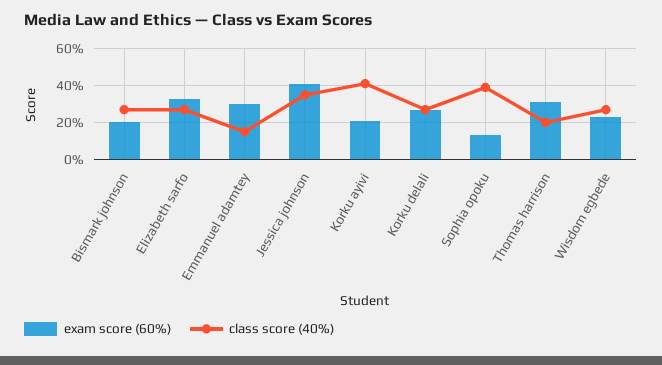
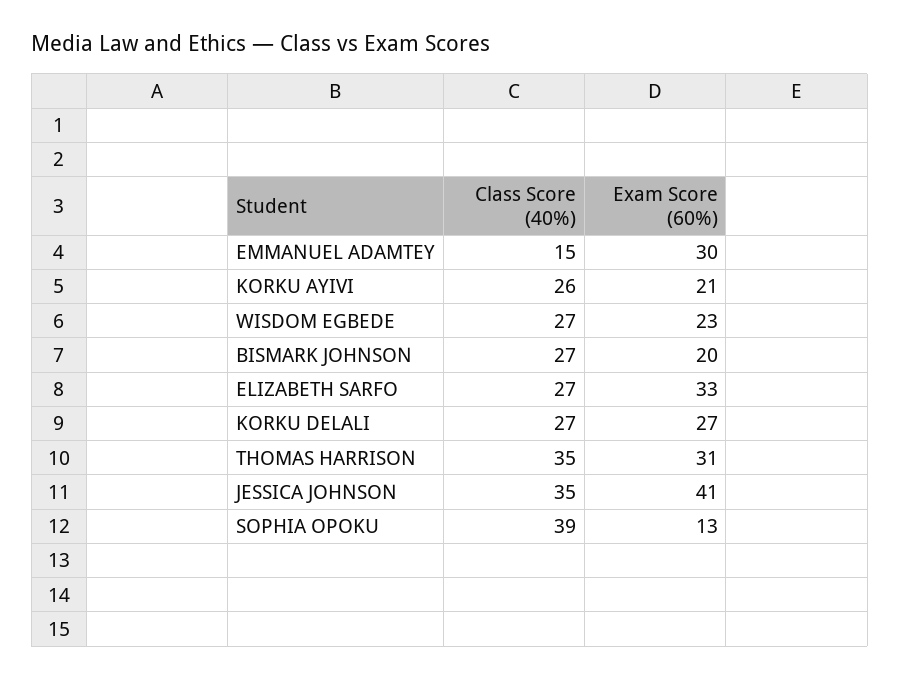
  {
    "exam score (60%)": {
      "Bismark johnson": 20,
      "Elizabeth sarfo": 33,
      "Emmanuel adamtey": 30,
      "Jessica johnson": 41,
      "Korku ayivi": 21,
      "Korku delali": 27,
      "Sophia opoku": 13,
      "Thomas harrison": 31,
      "Wisdom egbede": 23
    },
    "class score (40%)": {
      "Bismark johnson": 27,
      "Elizabeth sarfo": 27,
      "Emmanuel adamtey": 15,
      "Jessica johnson": 35,
-     "Korku ayivi": 40,
+     "Korku ayivi": 26,
      "Korku delali": 27,
      "Sophia opoku": 39,
-     "Thomas harrison": 20,
+     "Thomas harrison": 35,
      "Wisdom egbede": 27
    }
  }

